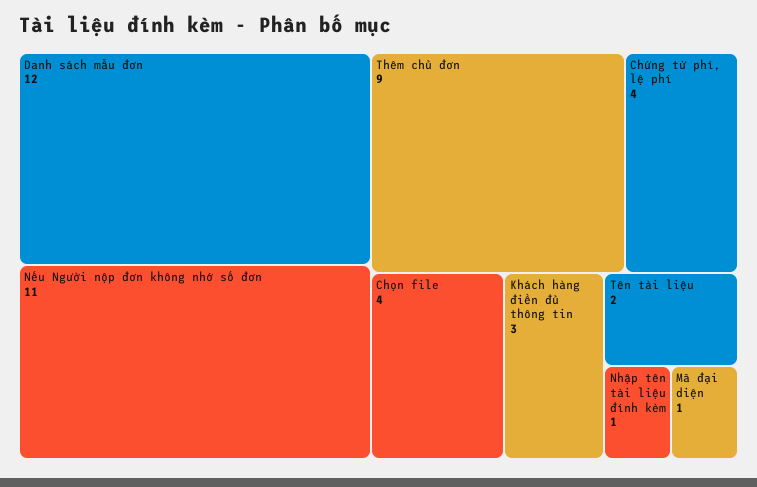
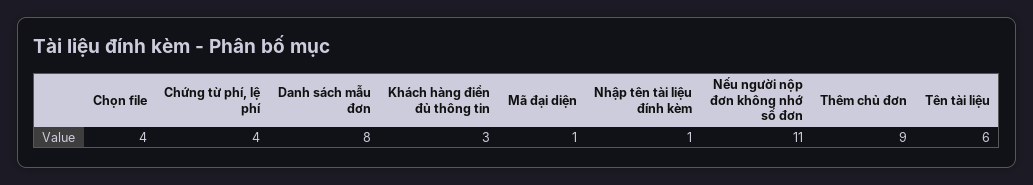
  {
-   "Danh sách mẫu đơn": 12,
+   "Danh sách mẫu đơn": 8,
    "Nếu Người nộp đơn không nhớ số đơn": 11,
    "Thêm chủ đơn": 9,
    "Chứng từ phí, lệ phí": 4,
    "Chọn file": 4,
    "Khách hàng điền đủ thông tin": 3,
-   "Tên tài liệu": 2,
+   "Tên tài liệu": 6,
    "Nhập tên tài liệu đính kèm": 1,
    "Mã đại diện": 1
  }

